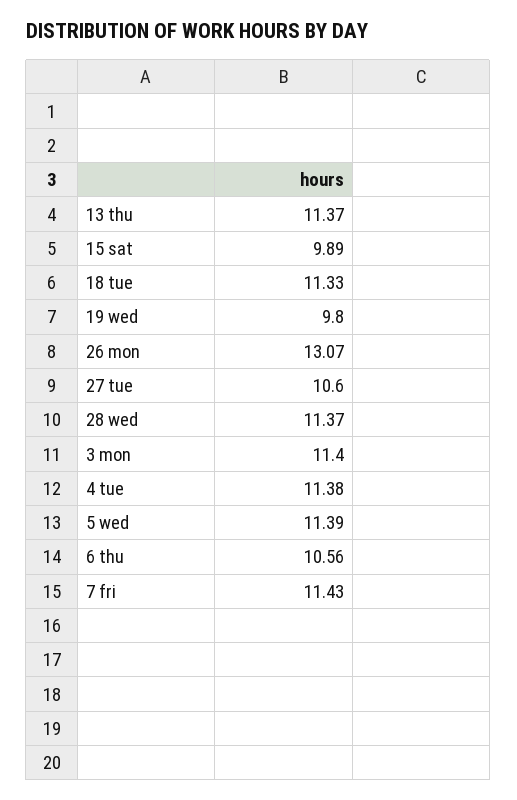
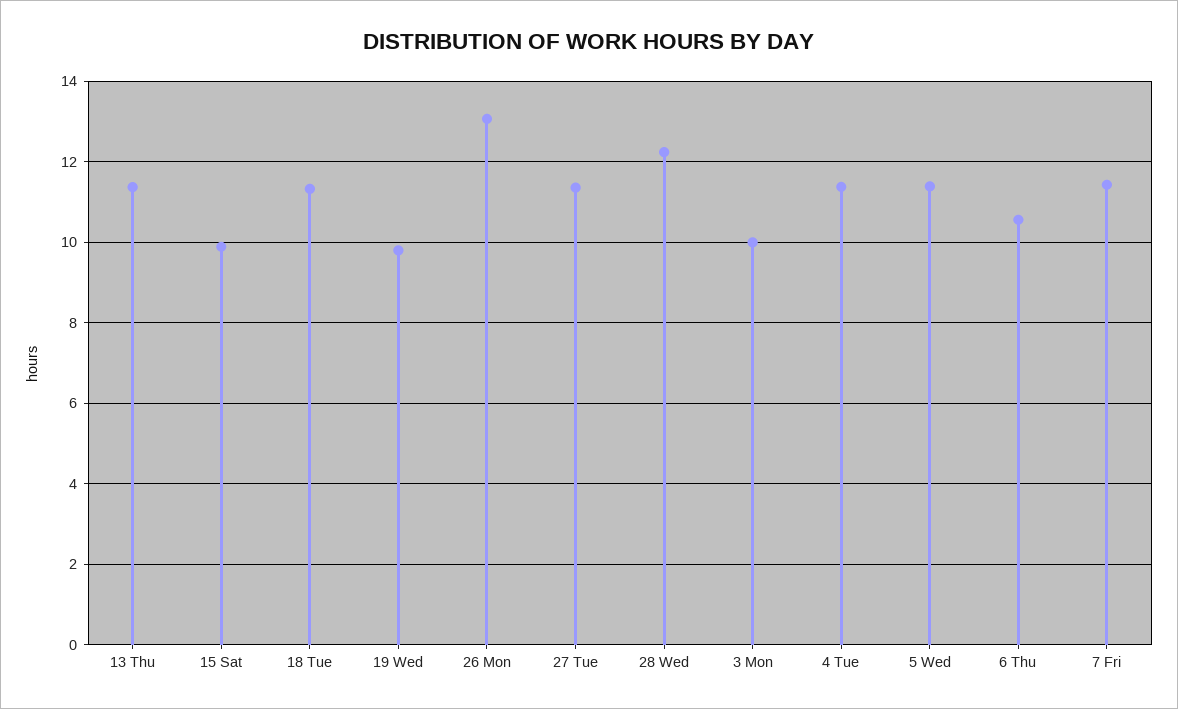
  {
    "13 thu": 11.37,
    "15 sat": 9.89,
    "18 tue": 11.33,
    "19 wed": 9.8,
    "26 mon": 13.07,
-   "27 tue": 10.6,
+   "27 tue": 11.4,
-   "28 wed": 11.37,
+   "28 wed": 12.2,
-   "3 mon": 11.4,
+   "3 mon": 10,
    "4 tue": 11.38,
    "5 wed": 11.39,
    "6 thu": 10.56,
    "7 fri": 11.43
  }

